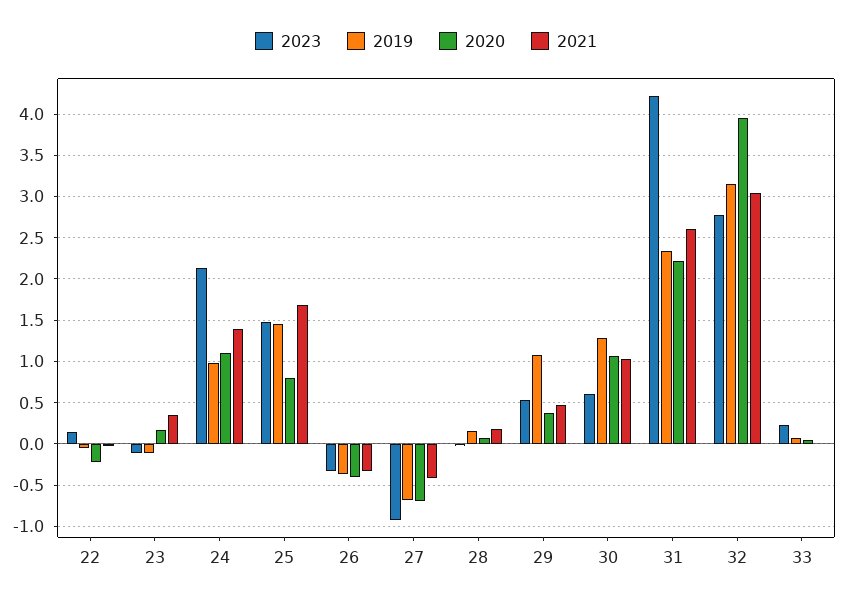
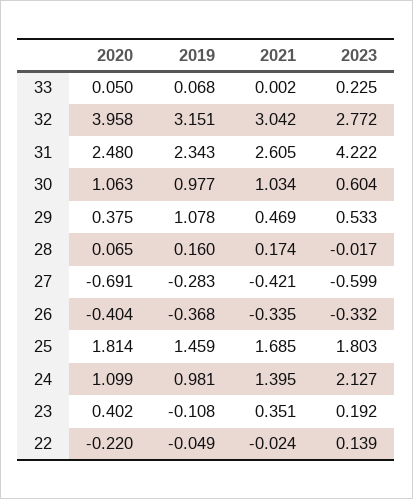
  {
    "2023": {
      "22": 0.139,
-     "23": -0.1,
+     "23": 0.192,
      "24": 2.127,
-     "25": 1.5,
+     "25": 1.803,
      "26": -0.332,
-     "27": -0.9,
+     "27": -0.599,
      "28": -0.017,
      "29": 0.533,
      "30": 0.604,
      "31": 4.222,
      "32": 2.772,
      "33": 0.225
    },
    "2019": {
      "22": -0.049,
      "23": -0.108,
      "24": 0.981,
      "25": 1.459,
      "26": -0.368,
-     "27": -0.7,
+     "27": -0.283,
      "28": 0.16,
      "29": 1.078,
-     "30": 1.3,
+     "30": 0.977,
      "31": 2.343,
      "32": 3.151,
      "33": 0.068
    },
    "2020": {
      "22": -0.22,
-     "23": 0.2,
+     "23": 0.402,
      "24": 1.099,
-     "25": 0.8,
+     "25": 1.814,
      "26": -0.404,
      "27": -0.691,
      "28": 0.065,
      "29": 0.375,
      "30": 1.063,
-     "31": 2.2,
+     "31": 2.48,
      "32": 3.958,
      "33": 0.05
    },
    "2021": {
      "22": -0.024,
      "23": 0.351,
      "24": 1.395,
      "25": 1.685,
      "26": -0.335,
      "27": -0.421,
      "28": 0.174,
      "29": 0.469,
      "30": 1.034,
      "31": 2.605,
      "32": 3.042,
      "33": 0.002
    }
  }

